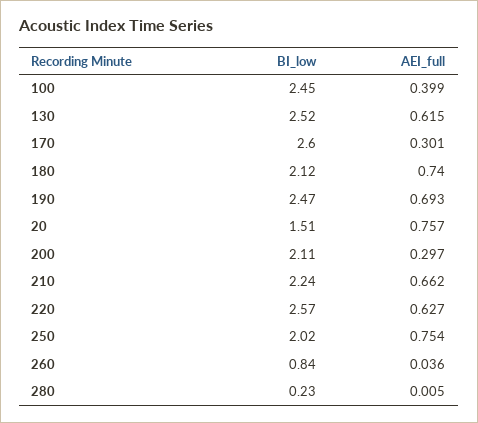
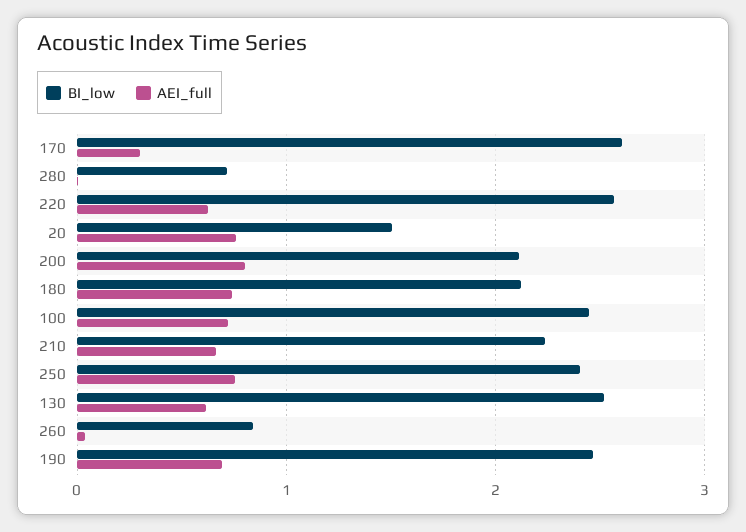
  {
    "BI_low": {
      "100": 2.45,
      "130": 2.52,
      "170": 2.6,
      "180": 2.12,
      "190": 2.47,
      "20": 1.51,
      "200": 2.11,
      "210": 2.24,
      "220": 2.57,
-     "250": 2.02,
+     "250": 2.4,
      "260": 0.84,
-     "280": 0.23
+     "280": 0.7
    },
    "AEI_full": {
-     "100": 0.399,
+     "100": 0.7,
      "130": 0.615,
      "170": 0.301,
      "180": 0.74,
      "190": 0.693,
      "20": 0.757,
-     "200": 0.297,
+     "200": 0.8,
      "210": 0.662,
      "220": 0.627,
      "250": 0.754,
      "260": 0.036,
      "280": 0.005
    }
  }

